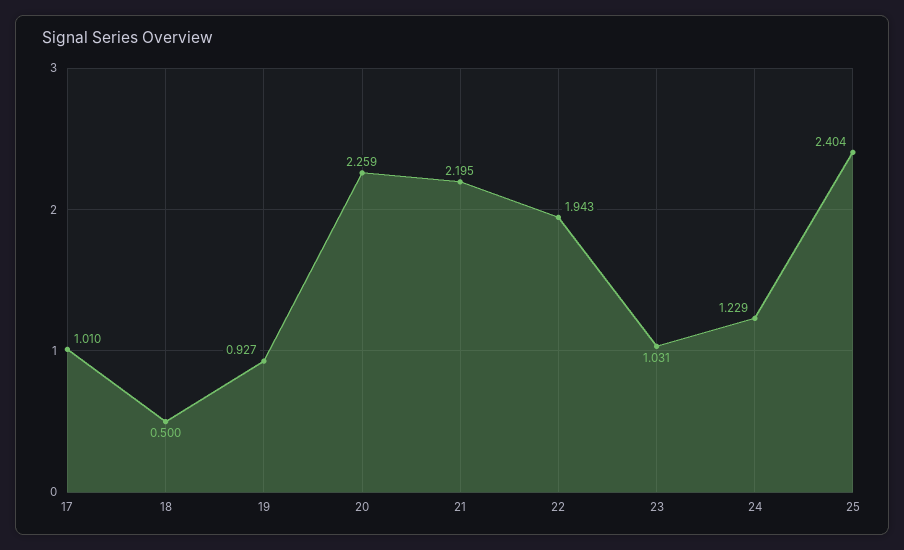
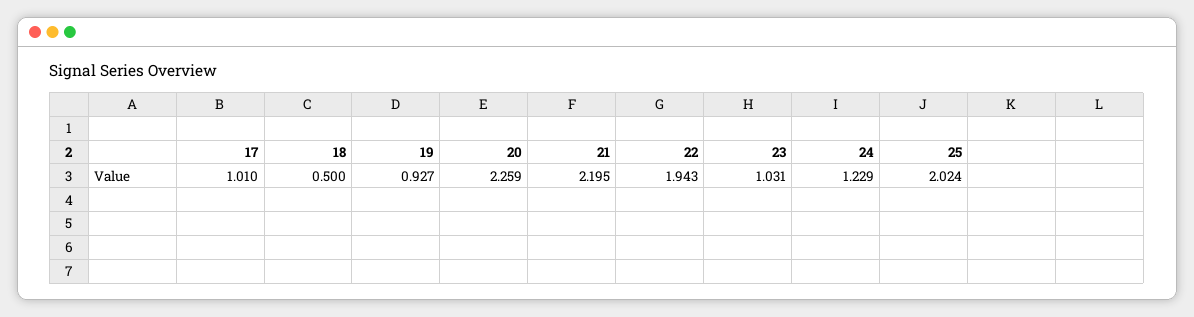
  {
    "17": 1.01,
    "18": 0.5,
    "19": 0.927,
    "20": 2.259,
    "21": 2.195,
    "22": 1.943,
    "23": 1.031,
    "24": 1.229,
-   "25": 2.404
+   "25": 2.024
  }

